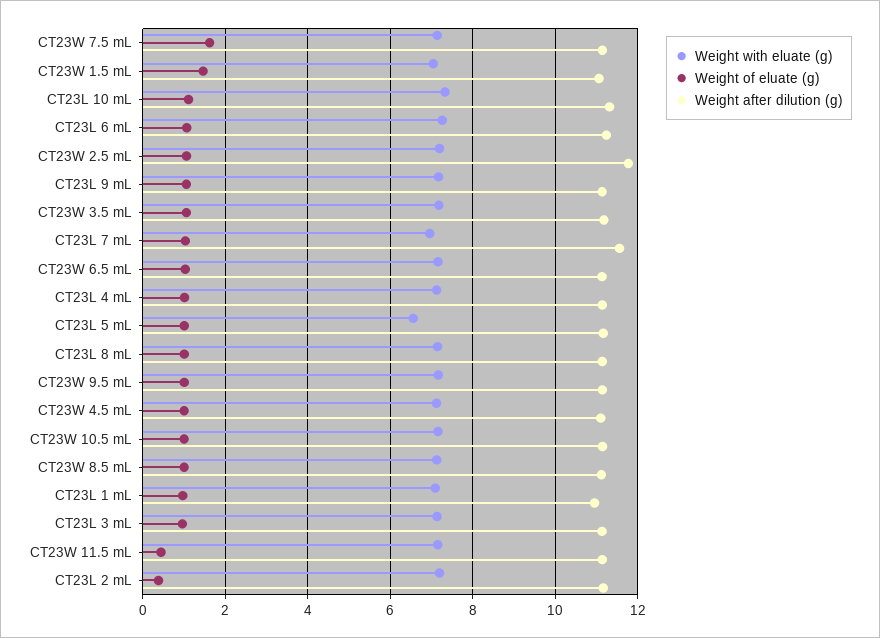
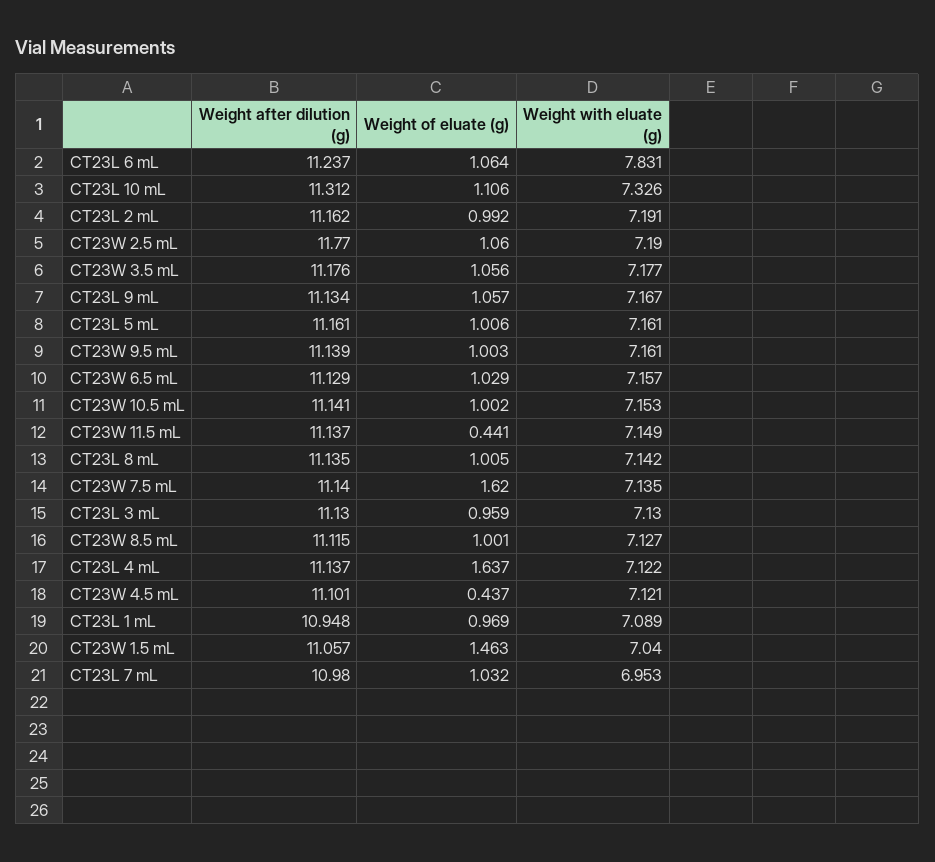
  {
    "Weight with eluate (g)": {
      "CT23W 7.5 mL": 7.135,
      "CT23W 1.5 mL": 7.04,
      "CT23L 10 mL": 7.326,
-     "CT23L 6 mL": 7.2,
+     "CT23L 6 mL": 7.831,
      "CT23W 2.5 mL": 7.19,
      "CT23L 9 mL": 7.167,
      "CT23W 3.5 mL": 7.177,
      "CT23L 7 mL": 6.953,
      "CT23W 6.5 mL": 7.157,
      "CT23L 4 mL": 7.122,
-     "CT23L 5 mL": 6.6,
+     "CT23L 5 mL": 7.161,
      "CT23L 8 mL": 7.142,
      "CT23W 9.5 mL": 7.161,
      "CT23W 4.5 mL": 7.121,
      "CT23W 10.5 mL": 7.153,
      "CT23W 8.5 mL": 7.127,
      "CT23L 1 mL": 7.089,
      "CT23L 3 mL": 7.13,
      "CT23W 11.5 mL": 7.149,
      "CT23L 2 mL": 7.191
    },
    "Weight of eluate (g)": {
      "CT23W 7.5 mL": 1.62,
      "CT23W 1.5 mL": 1.463,
      "CT23L 10 mL": 1.106,
      "CT23L 6 mL": 1.064,
      "CT23W 2.5 mL": 1.06,
      "CT23L 9 mL": 1.057,
      "CT23W 3.5 mL": 1.056,
      "CT23L 7 mL": 1.032,
      "CT23W 6.5 mL": 1.029,
-     "CT23L 4 mL": 1,
+     "CT23L 4 mL": 1.637,
      "CT23L 5 mL": 1.006,
      "CT23L 8 mL": 1.005,
      "CT23W 9.5 mL": 1.003,
-     "CT23W 4.5 mL": 1,
+     "CT23W 4.5 mL": 0.437,
      "CT23W 10.5 mL": 1.002,
      "CT23W 8.5 mL": 1.001,
      "CT23L 1 mL": 0.969,
      "CT23L 3 mL": 0.959,
      "CT23W 11.5 mL": 0.441,
-     "CT23L 2 mL": 0.4
+     "CT23L 2 mL": 0.992
    },
    "Weight after dilution (g)": {
      "CT23W 7.5 mL": 11.14,
      "CT23W 1.5 mL": 11.057,
      "CT23L 10 mL": 11.312,
      "CT23L 6 mL": 11.237,
      "CT23W 2.5 mL": 11.77,
      "CT23L 9 mL": 11.134,
      "CT23W 3.5 mL": 11.176,
-     "CT23L 7 mL": 11.6,
+     "CT23L 7 mL": 10.98,
      "CT23W 6.5 mL": 11.129,
      "CT23L 4 mL": 11.137,
      "CT23L 5 mL": 11.161,
      "CT23L 8 mL": 11.135,
      "CT23W 9.5 mL": 11.139,
      "CT23W 4.5 mL": 11.101,
      "CT23W 10.5 mL": 11.141,
      "CT23W 8.5 mL": 11.115,
      "CT23L 1 mL": 10.948,
      "CT23L 3 mL": 11.13,
      "CT23W 11.5 mL": 11.137,
      "CT23L 2 mL": 11.162
    }
  }

